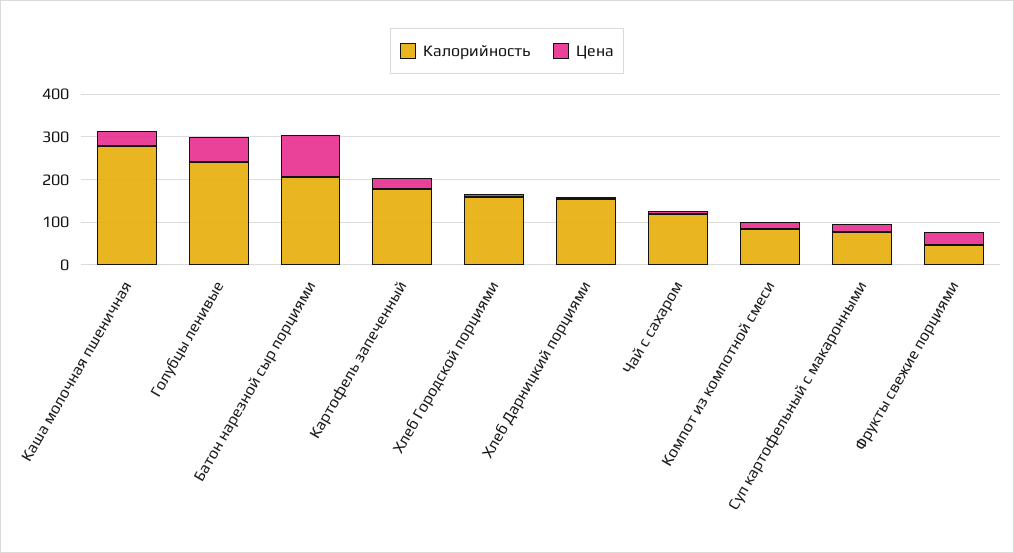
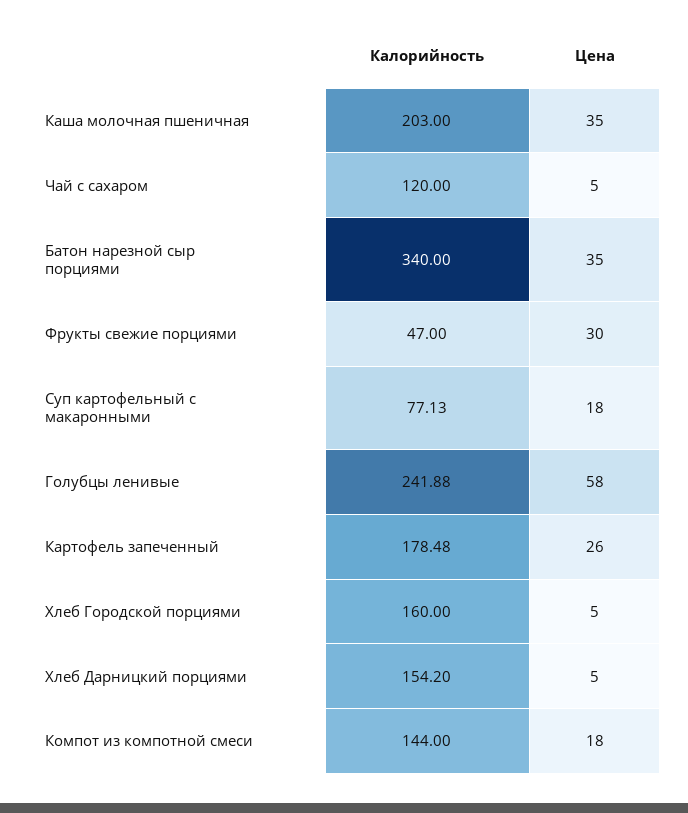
  {
    "Калорийность": {
-     "Каша молочная пшеничная": 280,
+     "Каша молочная пшеничная": 203,
      "Голубцы ленивые": 241.88,
-     "Батон нарезной сыр порциями": 200,
+     "Батон нарезной сыр порциями": 340,
      "Картофель запеченный": 178.48,
      "Хлеб Городской порциями": 160,
      "Хлеб Дарницкий порциями": 154.2,
      "Чай с сахаром": 120,
-     "Компот из компотной смеси": 80,
+     "Компот из компотной смеси": 144,
      "Суп картофельный с макаронными": 77.13,
      "Фрукты свежие порциями": 47
    },
    "Цена": {
      "Каша молочная пшеничная": 35,
      "Голубцы ленивые": 58,
-     "Батон нарезной сыр порциями": 100,
+     "Батон нарезной сыр порциями": 35,
      "Картофель запеченный": 26,
      "Хлеб Городской порциями": 5,
      "Хлеб Дарницкий порциями": 5,
      "Чай с сахаром": 5,
      "Компот из компотной смеси": 18,
      "Суп картофельный с макаронными": 18,
      "Фрукты свежие порциями": 30
    }
  }

